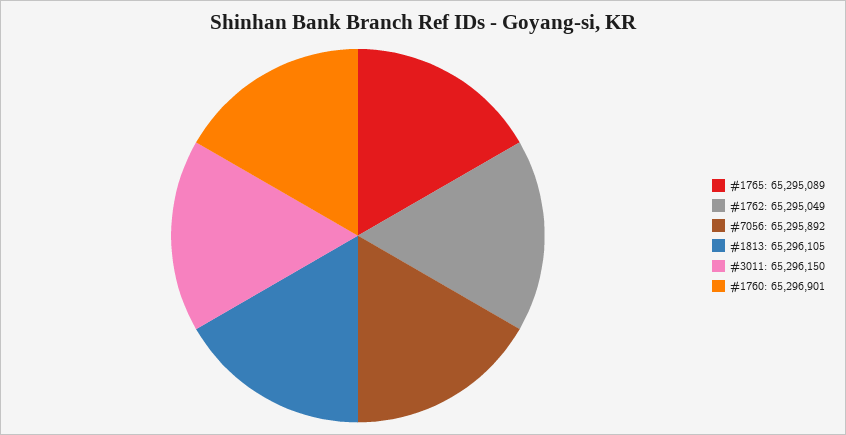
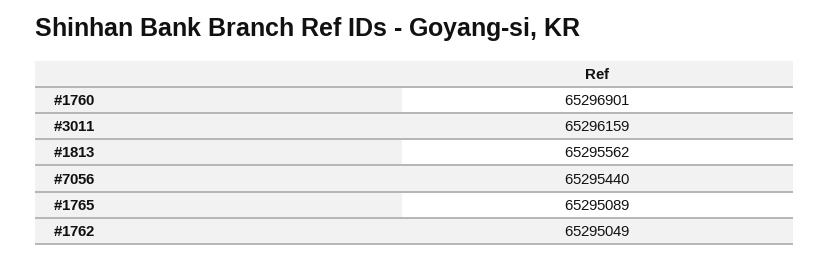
  {
    "#1765": 65295089,
    "#1762": 65295049,
-   "#7056": 65295892,
+   "#7056": 65295440,
-   "#1813": 65296105,
+   "#1813": 65295562,
-   "#3011": 65296150,
+   "#3011": 65296159,
    "#1760": 65296901
  }

